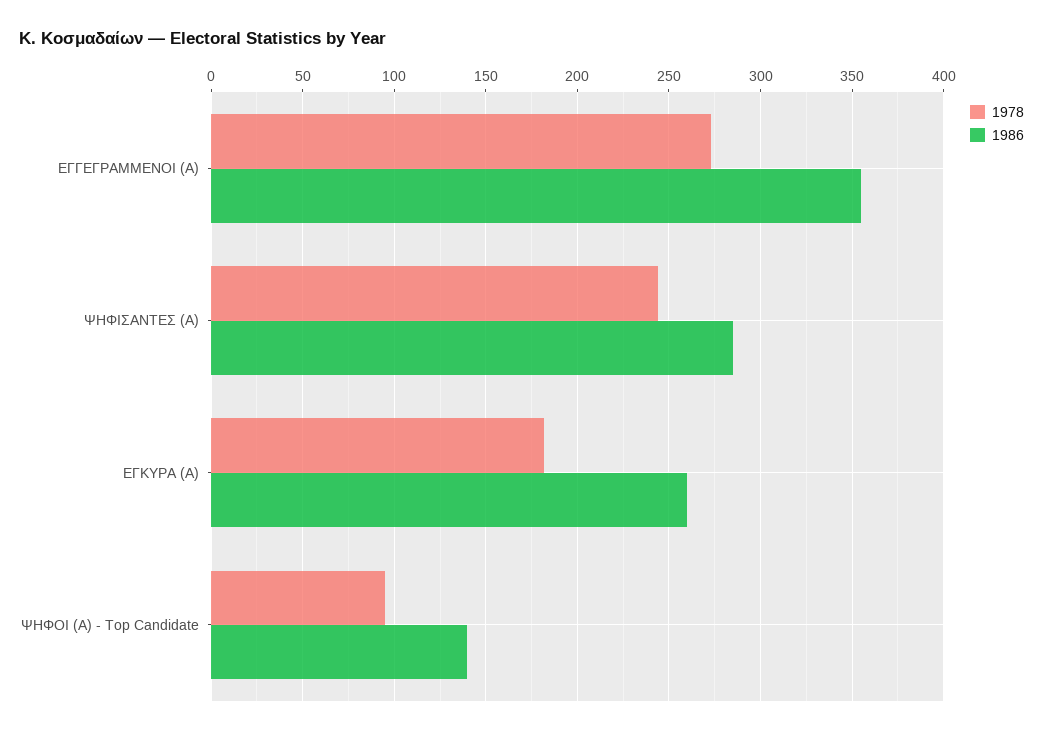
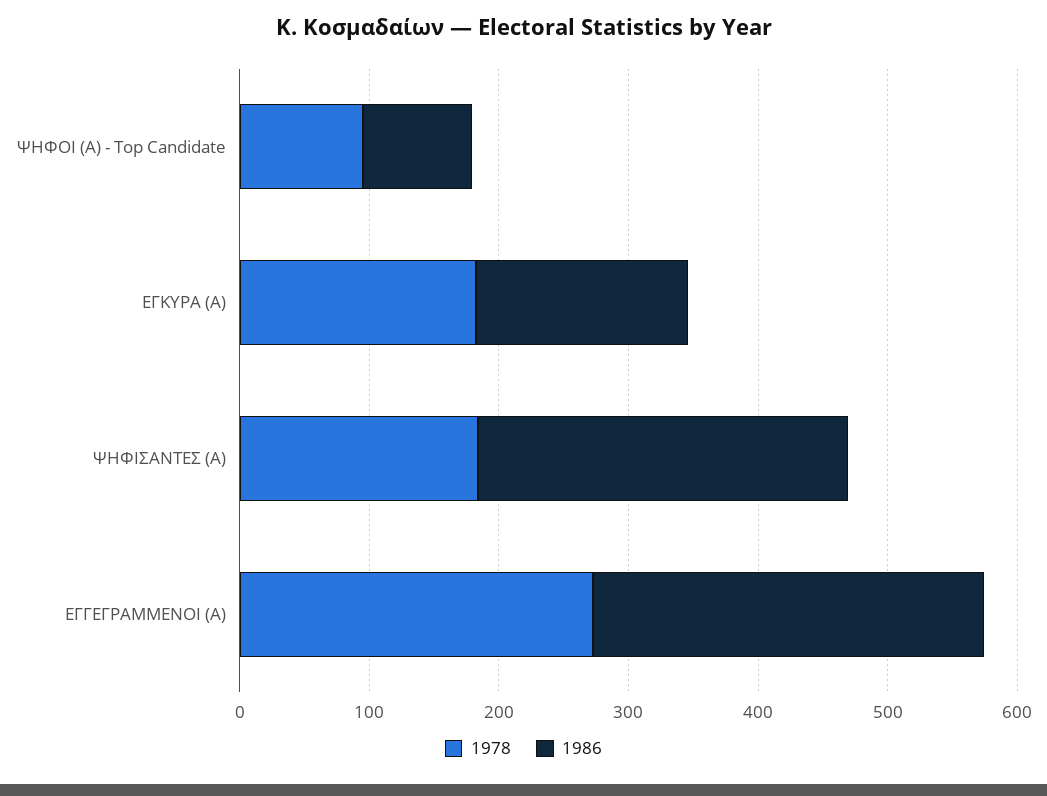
  {
    "1978": {
      "ΕΓΓΕΓΡΑΜΜΕΝΟΙ (Α)": 275,
-     "ΨΗΦΙΣΑΝΤΕΣ (Α)": 245,
+     "ΨΗΦΙΣΑΝΤΕΣ (Α)": 180,
      "ΕΓΚΥΡΑ (Α)": 180,
      "ΨΗΦΟΙ (Α) - Top Candidate": 95
    },
    "1986": {
-     "ΕΓΓΕΓΡΑΜΜΕΝΟΙ (Α)": 355,
+     "ΕΓΓΕΓΡΑΜΜΕΝΟΙ (Α)": 300,
      "ΨΗΦΙΣΑΝΤΕΣ (Α)": 285,
-     "ΕΓΚΥΡΑ (Α)": 260,
+     "ΕΓΚΥΡΑ (Α)": 160,
-     "ΨΗΦΟΙ (Α) - Top Candidate": 140
+     "ΨΗΦΟΙ (Α) - Top Candidate": 80
    }
  }

